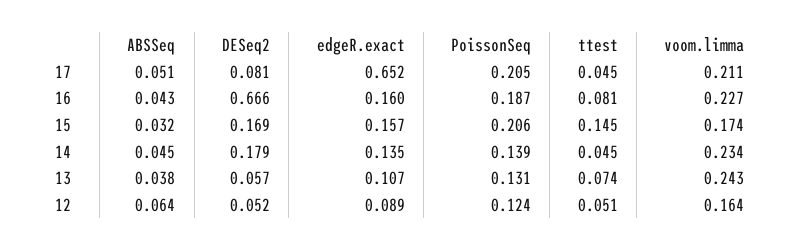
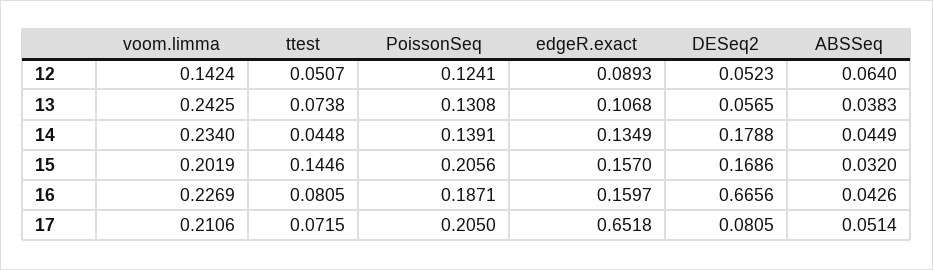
  {
    "ABSSeq": {
      "17": 0.0514,
      "16": 0.0426,
      "15": 0.032,
      "14": 0.0449,
      "13": 0.0383,
      "12": 0.064
    },
    "DESeq2": {
      "17": 0.0805,
      "16": 0.6656,
      "15": 0.1686,
      "14": 0.1788,
      "13": 0.0565,
      "12": 0.0523
    },
    "edgeR.exact": {
      "17": 0.6518,
      "16": 0.1597,
      "15": 0.157,
      "14": 0.1349,
      "13": 0.1068,
      "12": 0.0893
    },
    "PoissonSeq": {
      "17": 0.205,
      "16": 0.1871,
      "15": 0.2056,
      "14": 0.1391,
      "13": 0.1308,
      "12": 0.1241
    },
    "ttest": {
-     "17": 0.045,
+     "17": 0.0715,
      "16": 0.0805,
      "15": 0.1446,
      "14": 0.0448,
      "13": 0.0738,
      "12": 0.0507
    },
    "voom.limma": {
      "17": 0.2106,
      "16": 0.2269,
-     "15": 0.174,
+     "15": 0.2019,
      "14": 0.234,
      "13": 0.2425,
-     "12": 0.164
+     "12": 0.1424
    }
  }

